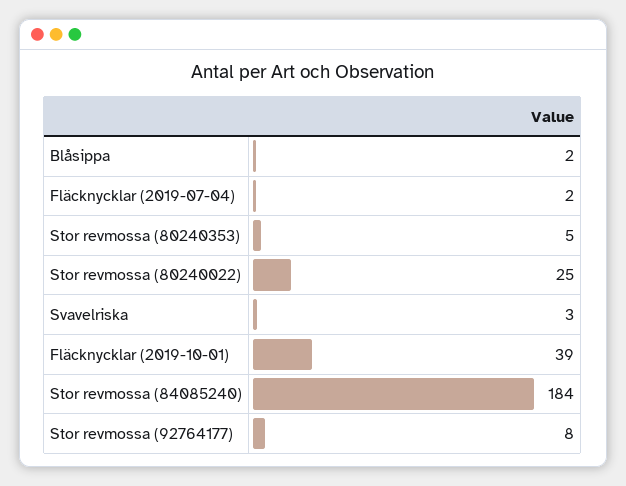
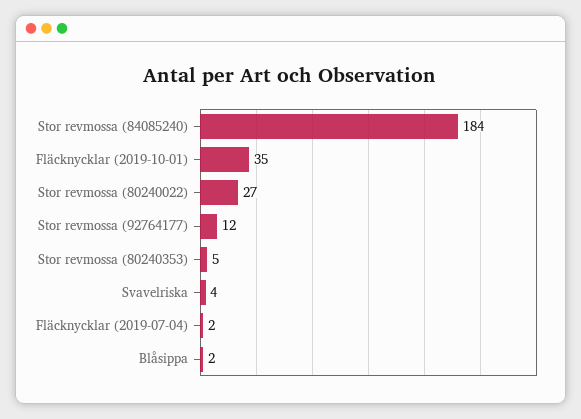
  {
    "Blåsippa": 2,
    "Fläcknycklar (2019-07-04)": 2,
    "Stor revmossa (80240353)": 5,
-   "Stor revmossa (80240022)": 25,
+   "Stor revmossa (80240022)": 27,
-   "Svavelriska": 3,
+   "Svavelriska": 4,
-   "Fläcknycklar (2019-10-01)": 39,
+   "Fläcknycklar (2019-10-01)": 35,
    "Stor revmossa (84085240)": 184,
-   "Stor revmossa (92764177)": 8
+   "Stor revmossa (92764177)": 12
  }

